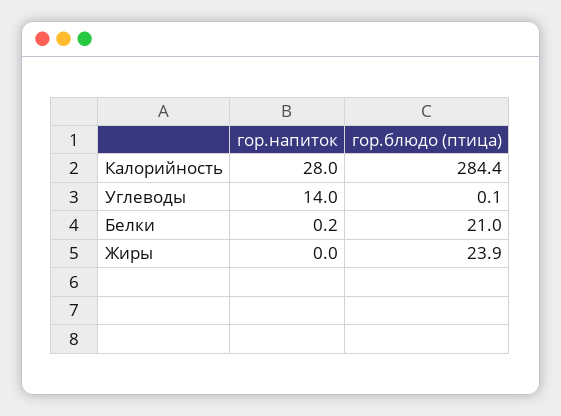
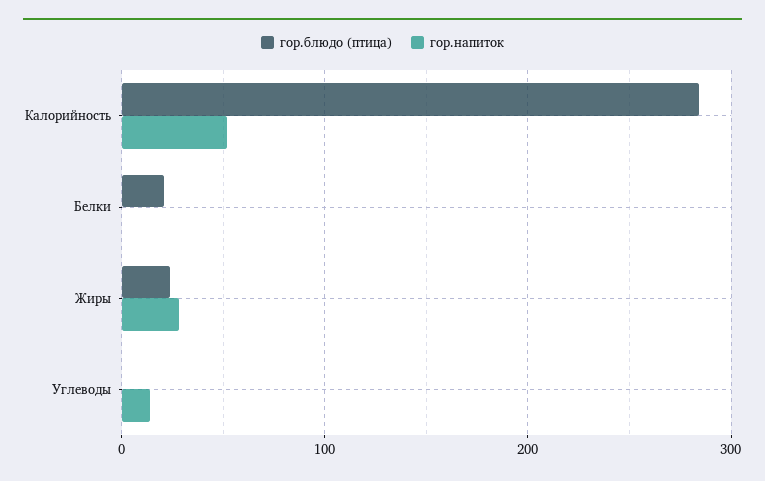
  {
    "гор.напиток": {
-     "Калорийность": 28,
+     "Калорийность": 50,
      "Углеводы": 14,
      "Белки": 0.2,
-     "Жиры": 0
+     "Жиры": 30
    },
    "гор.блюдо (птица)": {
      "Калорийность": 284.4,
      "Углеводы": 0.1,
      "Белки": 21,
      "Жиры": 23.9
    }
  }

